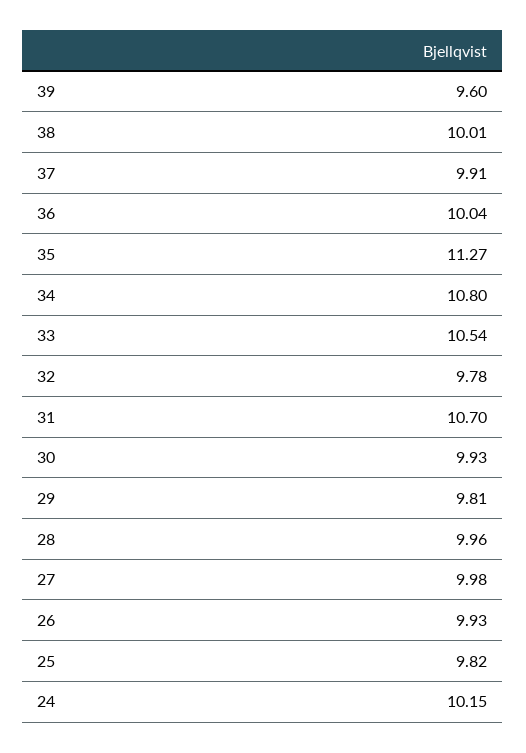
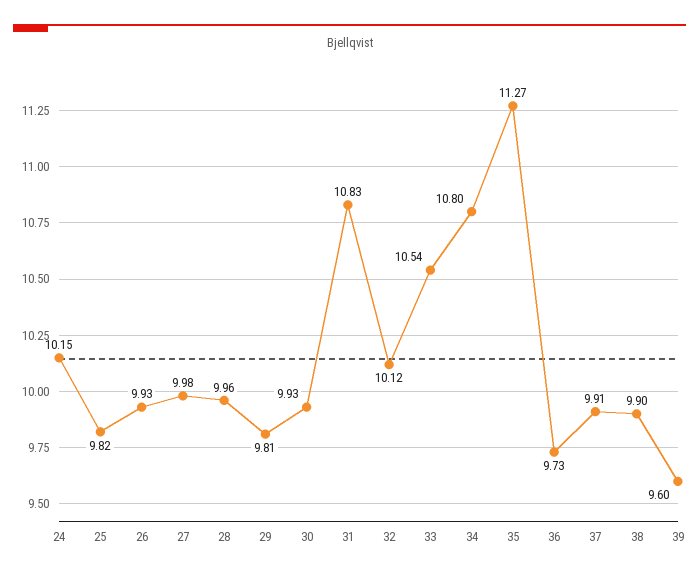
  {
    "39": 9.6,
-   "38": 10.01,
+   "38": 9.9,
    "37": 9.91,
-   "36": 10.04,
+   "36": 9.73,
    "35": 11.27,
    "34": 10.8,
    "33": 10.54,
-   "32": 9.78,
+   "32": 10.12,
-   "31": 10.7,
+   "31": 10.83,
    "30": 9.93,
    "29": 9.81,
    "28": 9.96,
    "27": 9.98,
    "26": 9.93,
    "25": 9.82,
    "24": 10.15
  }

